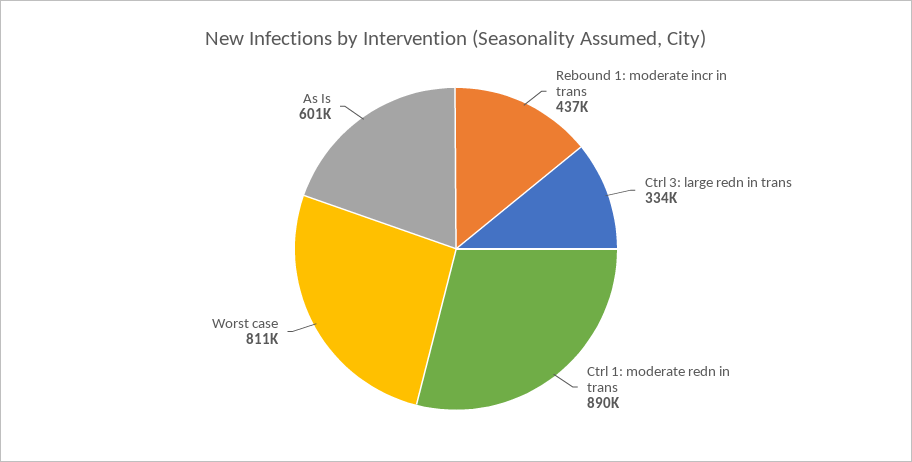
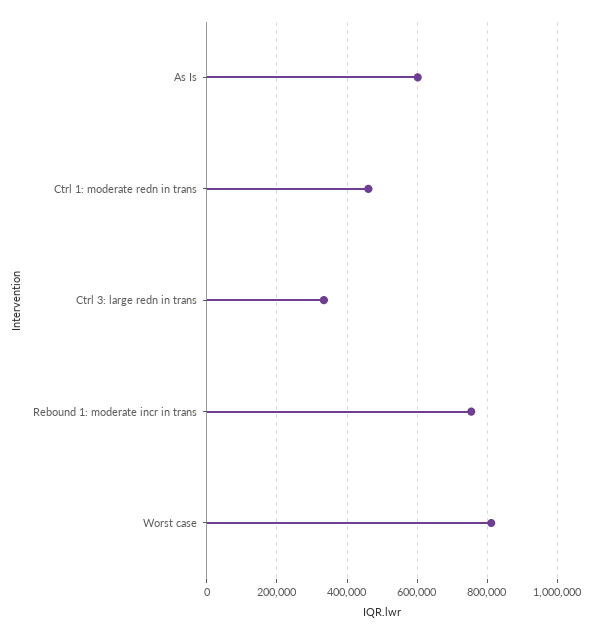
  {
-   "Rebound 1: moderate incr in trans": 437000,
+   "Rebound 1: moderate incr in trans": 760000,
    "Ctrl 3: large redn in trans": 334000,
-   "Ctrl 1: moderate redn in trans": 890000,
+   "Ctrl 1: moderate redn in trans": 460000,
    "Worst case": 811000,
    "As Is": 601000
  }

